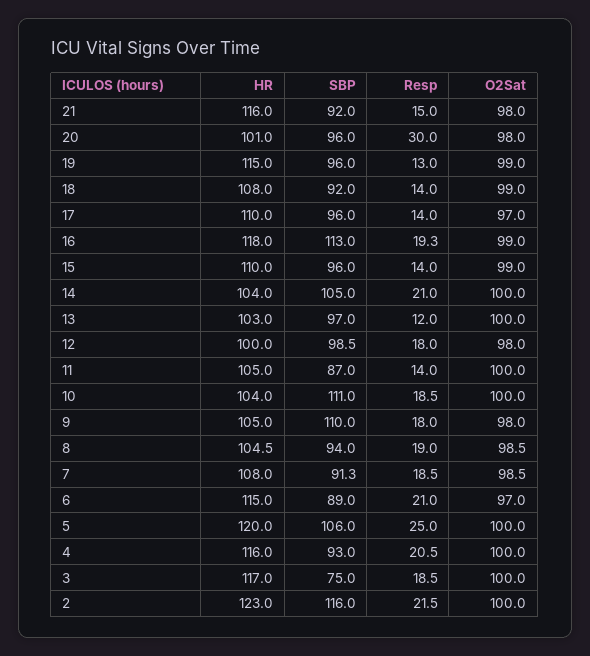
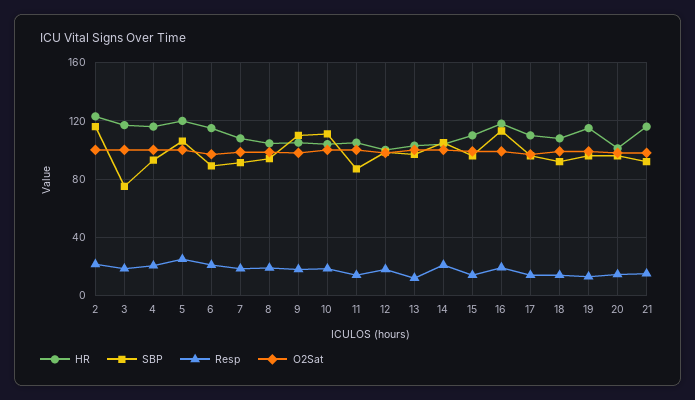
  {
    "HR": {
      "21": 116,
      "20": 101,
      "19": 115,
      "18": 108,
      "17": 110,
      "16": 118,
      "15": 110,
      "14": 104,
      "13": 103,
      "12": 100,
      "11": 105,
      "10": 104,
      "9": 105,
      "8": 104.5,
      "7": 108,
      "6": 115,
      "5": 120,
      "4": 116,
      "3": 117,
      "2": 123
    },
    "SBP": {
      "21": 92,
      "20": 96,
      "19": 96,
      "18": 92,
      "17": 96,
      "16": 113,
      "15": 96,
      "14": 105,
      "13": 97,
      "12": 98.5,
      "11": 87,
      "10": 111,
      "9": 110,
      "8": 94,
      "7": 91.3,
      "6": 89,
      "5": 106,
      "4": 93,
      "3": 75,
      "2": 116
    },
    "Resp": {
      "21": 15,
-     "20": 30,
+     "20": 15,
      "19": 13,
      "18": 14,
      "17": 14,
      "16": 19.3,
      "15": 14,
      "14": 21,
      "13": 12,
      "12": 18,
      "11": 14,
      "10": 18.5,
      "9": 18,
      "8": 19,
      "7": 18.5,
      "6": 21,
      "5": 25,
      "4": 20.5,
      "3": 18.5,
      "2": 21.5
    },
    "O2Sat": {
      "21": 98,
      "20": 98,
      "19": 99,
      "18": 99,
      "17": 97,
      "16": 99,
      "15": 99,
      "14": 100,
      "13": 100,
      "12": 98,
      "11": 100,
      "10": 100,
      "9": 98,
      "8": 98.5,
      "7": 98.5,
      "6": 97,
      "5": 100,
      "4": 100,
      "3": 100,
      "2": 100
    }
  }

